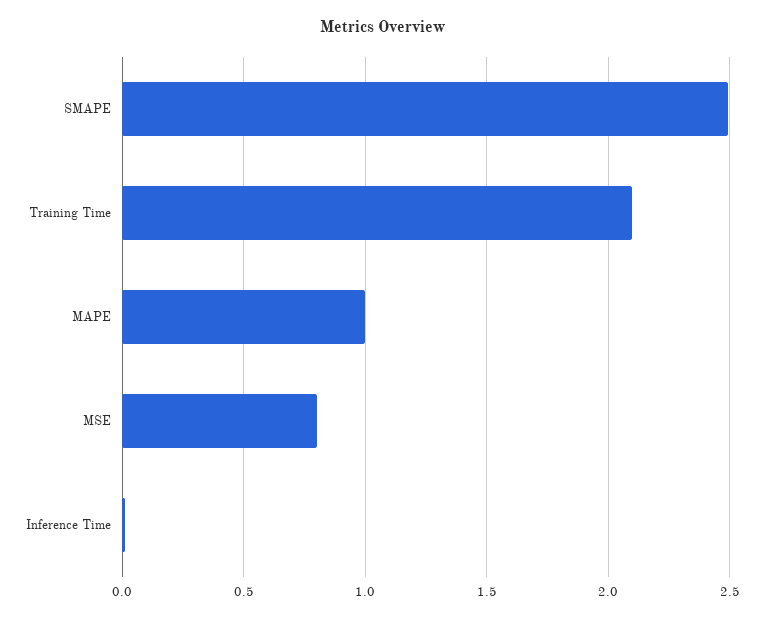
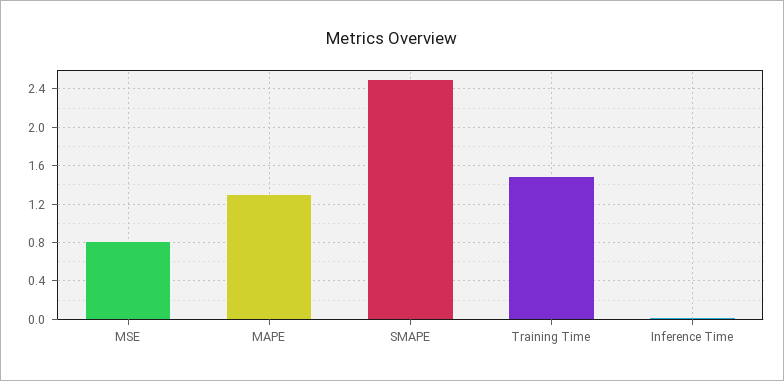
  {
    "SMAPE": 2.5,
-   "Training Time": 2.1,
+   "Training Time": 1.5,
-   "MAPE": 1,
+   "MAPE": 1.3,
    "MSE": 0.8,
    "Inference Time": 0
  }

